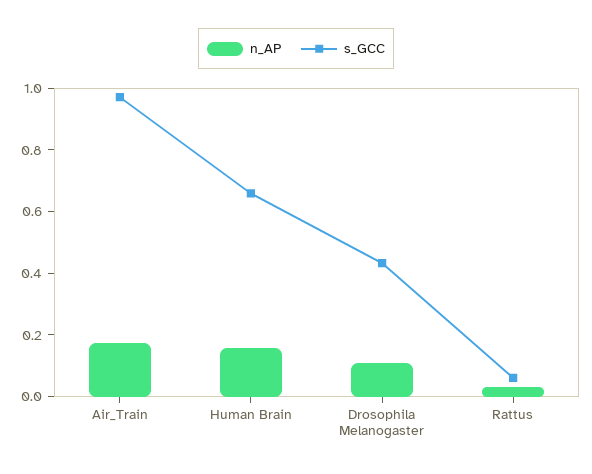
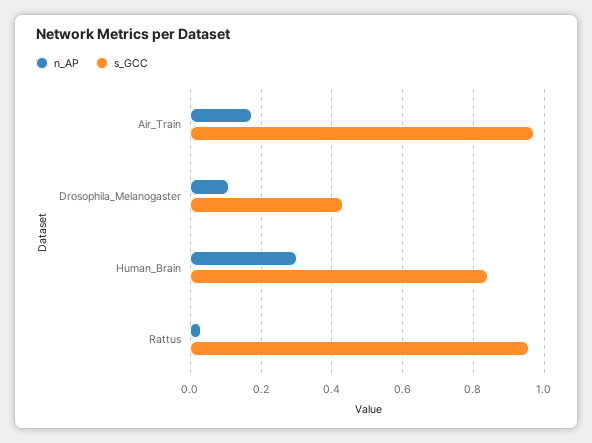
  {
    "n_AP": {
      "Air_Train": 0.18,
-     "Human Brain": 0.15,
+     "Human Brain": 0.3,
      "Drosophila Melanogaster": 0.1,
      "Rattus": 0.04
    },
    "s_GCC": {
      "Air_Train": 0.98,
-     "Human Brain": 0.65,
+     "Human Brain": 0.84,
      "Drosophila Melanogaster": 0.44,
-     "Rattus": 0.05
+     "Rattus": 0.96
    }
  }

